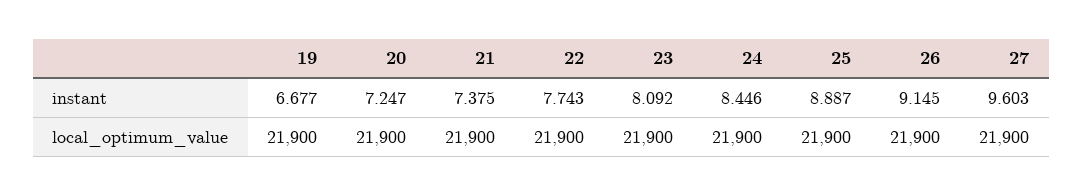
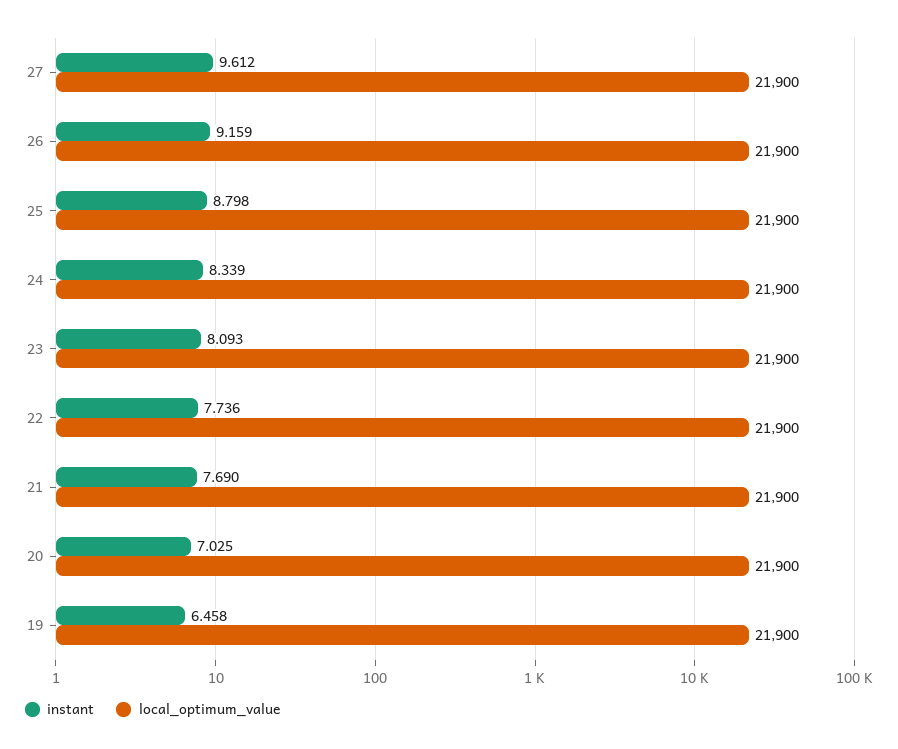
  {
    "instant": {
-     "19": 6.677,
+     "19": 6.458,
-     "20": 7.247,
+     "20": 7.025,
-     "21": 7.375,
+     "21": 7.69,
-     "22": 7.743,
+     "22": 7.736,
-     "23": 8.092,
+     "23": 8.093,
-     "24": 8.446,
+     "24": 8.339,
-     "25": 8.887,
+     "25": 8.798,
-     "26": 9.145,
+     "26": 9.159,
-     "27": 9.603
+     "27": 9.612
    },
    "local_optimum_value": {
      "19": 21900,
      "20": 21900,
      "21": 21900,
      "22": 21900,
      "23": 21900,
      "24": 21900,
      "25": 21900,
      "26": 21900,
      "27": 21900
    }
  }

